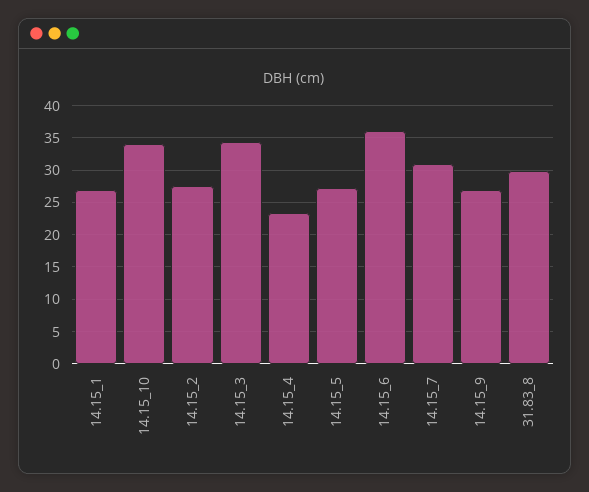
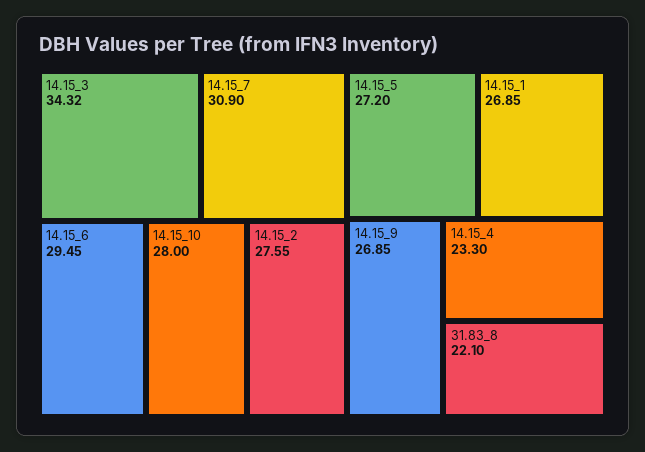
  {
    "14.15_1": 26.85,
-   "14.15_10": 34,
+   "14.15_10": 28,
    "14.15_2": 27.55,
    "14.15_3": 34.32,
    "14.15_4": 23.3,
    "14.15_5": 27.2,
-   "14.15_6": 36,
+   "14.15_6": 29.45,
    "14.15_7": 30.9,
    "14.15_9": 26.85,
-   "31.83_8": 30
+   "31.83_8": 22.1
  }

